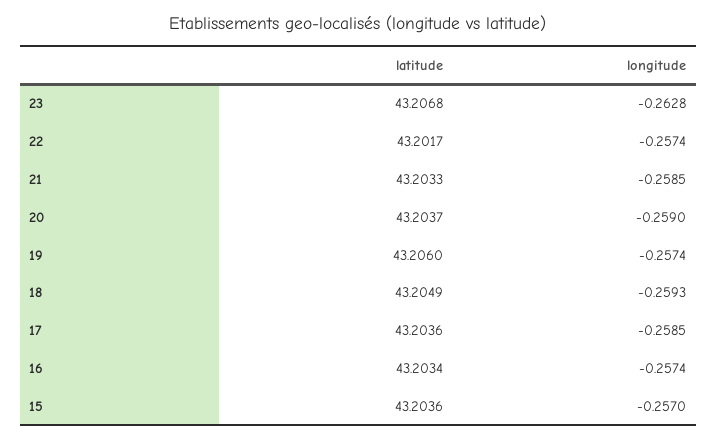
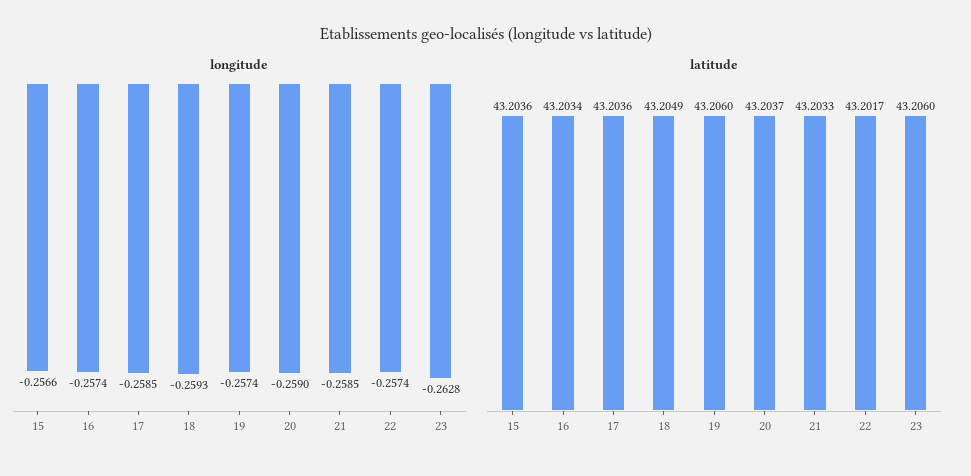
  {
    "latitude": {
-     "23": 43.2068,
+     "23": 43.206,
      "22": 43.2017,
      "21": 43.2033,
      "20": 43.2037,
      "19": 43.206,
      "18": 43.2049,
      "17": 43.2036,
      "16": 43.2034,
      "15": 43.2036
    },
    "longitude": {
      "23": -0.2628,
      "22": -0.2574,
      "21": -0.2585,
      "20": -0.259,
      "19": -0.2574,
      "18": -0.2593,
      "17": -0.2585,
      "16": -0.2574,
-     "15": -0.257
+     "15": -0.2566
    }
  }

